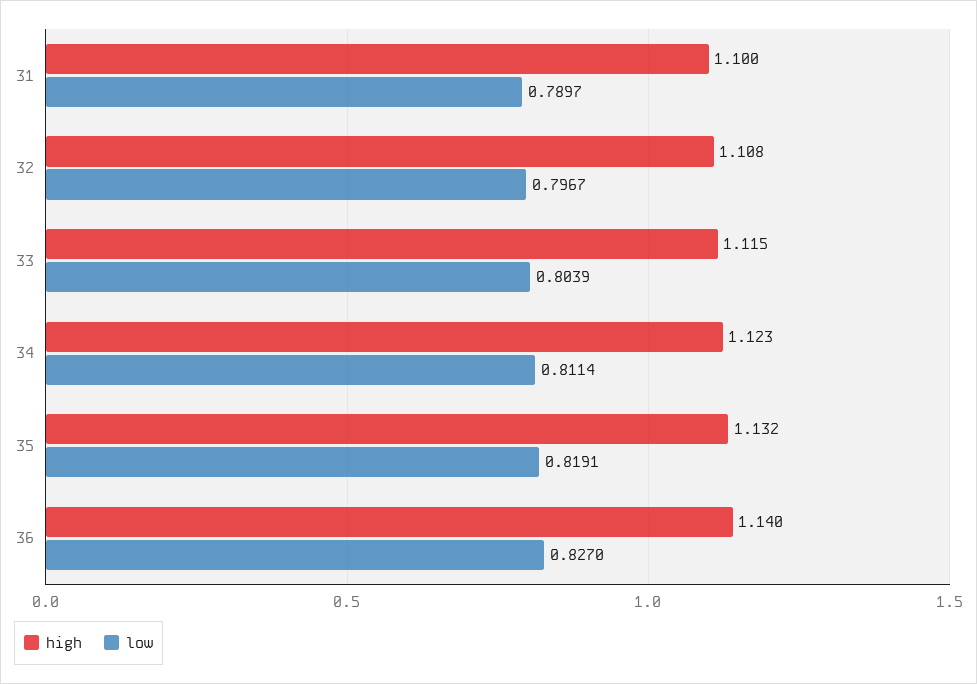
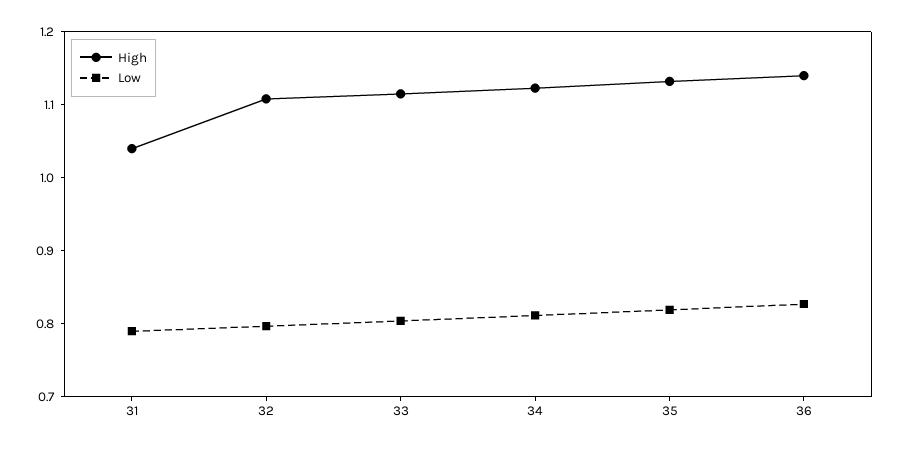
  {
    "high": {
-     "31": 1.1,
+     "31": 1.04,
      "32": 1.108,
      "33": 1.115,
      "34": 1.123,
      "35": 1.132,
      "36": 1.14
    },
    "low": {
      "31": 0.7897,
      "32": 0.7967,
      "33": 0.8039,
      "34": 0.8114,
      "35": 0.8191,
      "36": 0.827
    }
  }

